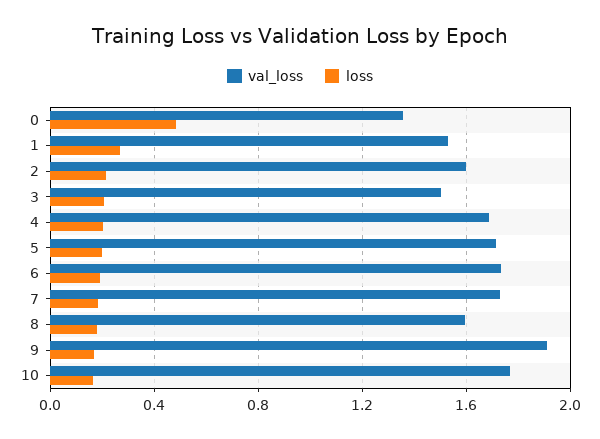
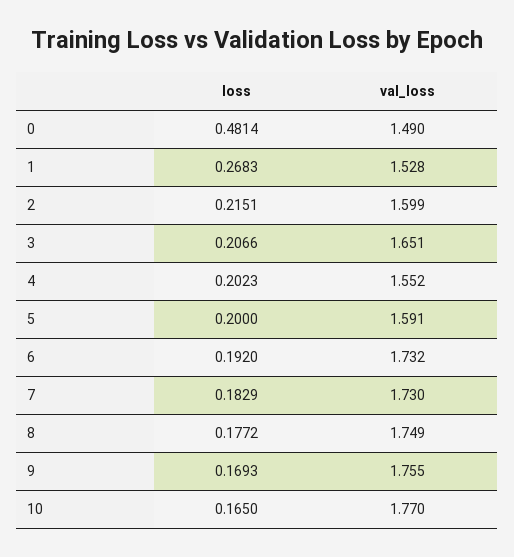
  {
    "val_loss": {
-     "0": 1.35,
+     "0": 1.49,
      "1": 1.528,
      "2": 1.599,
-     "3": 1.5,
+     "3": 1.651,
-     "4": 1.7,
+     "4": 1.552,
-     "5": 1.7,
+     "5": 1.591,
      "6": 1.732,
      "7": 1.73,
-     "8": 1.6,
+     "8": 1.749,
-     "9": 1.9,
+     "9": 1.755,
      "10": 1.77
    },
    "loss": {
      "0": 0.4814,
      "1": 0.2683,
      "2": 0.2151,
      "3": 0.2066,
      "4": 0.2023,
      "5": 0.2,
      "6": 0.192,
      "7": 0.1829,
      "8": 0.1772,
      "9": 0.1693,
      "10": 0.165
    }
  }

